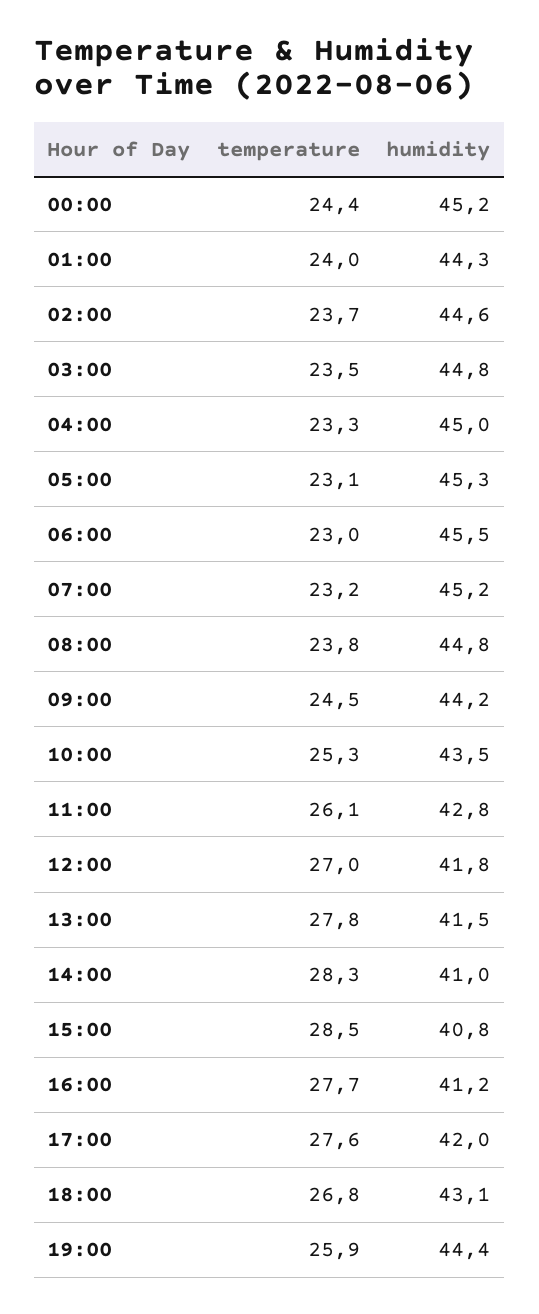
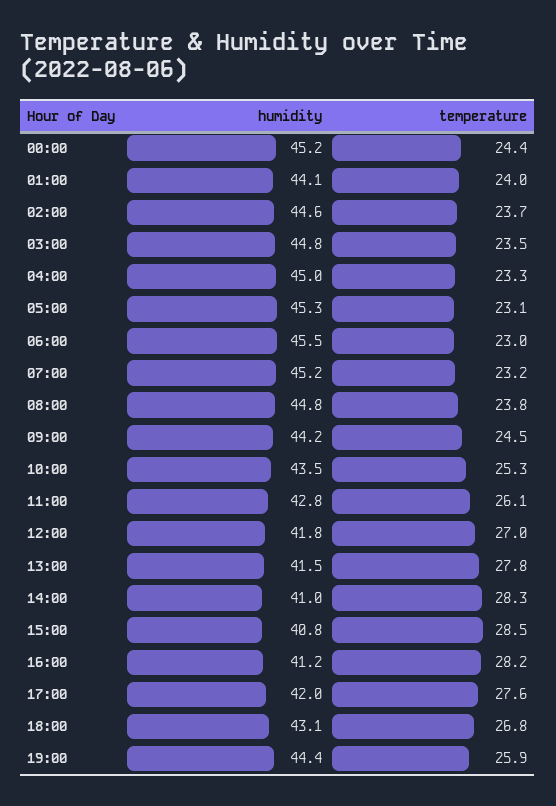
  {
    "temperature": {
      "00:00": 24.4,
      "01:00": 24,
      "02:00": 23.7,
      "03:00": 23.5,
      "04:00": 23.3,
      "05:00": 23.1,
      "06:00": 23,
      "07:00": 23.2,
      "08:00": 23.8,
      "09:00": 24.5,
      "10:00": 25.3,
      "11:00": 26.1,
      "12:00": 27,
      "13:00": 27.8,
      "14:00": 28.3,
      "15:00": 28.5,
-     "16:00": 27.7,
+     "16:00": 28.2,
      "17:00": 27.6,
      "18:00": 26.8,
      "19:00": 25.9
    },
    "humidity": {
      "00:00": 45.2,
-     "01:00": 44.3,
+     "01:00": 44.1,
      "02:00": 44.6,
      "03:00": 44.8,
      "04:00": 45,
      "05:00": 45.3,
      "06:00": 45.5,
      "07:00": 45.2,
      "08:00": 44.8,
      "09:00": 44.2,
      "10:00": 43.5,
      "11:00": 42.8,
      "12:00": 41.8,
      "13:00": 41.5,
      "14:00": 41,
      "15:00": 40.8,
      "16:00": 41.2,
      "17:00": 42,
      "18:00": 43.1,
      "19:00": 44.4
    }
  }

